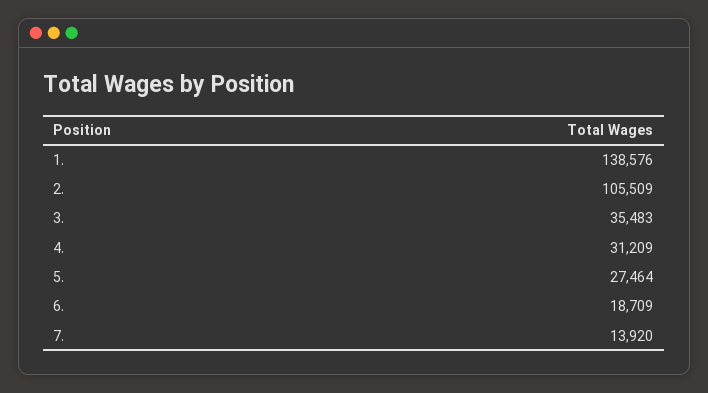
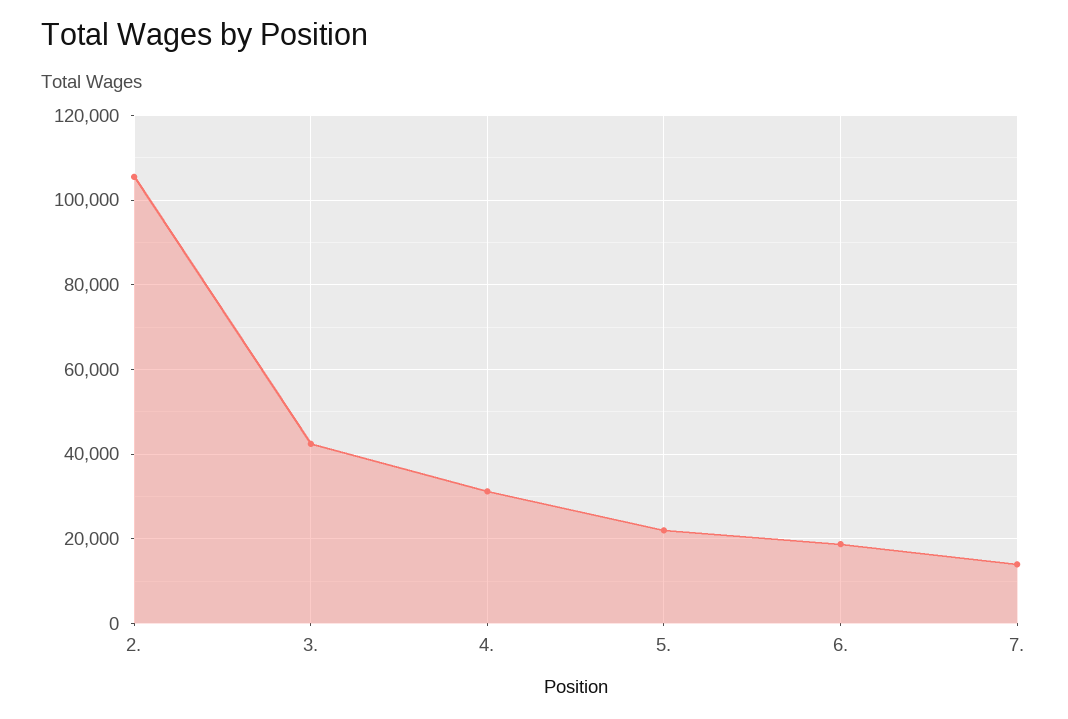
  {
-   "1.": 138576,
    "2.": 105509,
-   "3.": 35483,
+   "3.": 42000,
    "4.": 31209,
-   "5.": 27464,
+   "5.": 22000,
    "6.": 18709,
    "7.": 13920
  }

